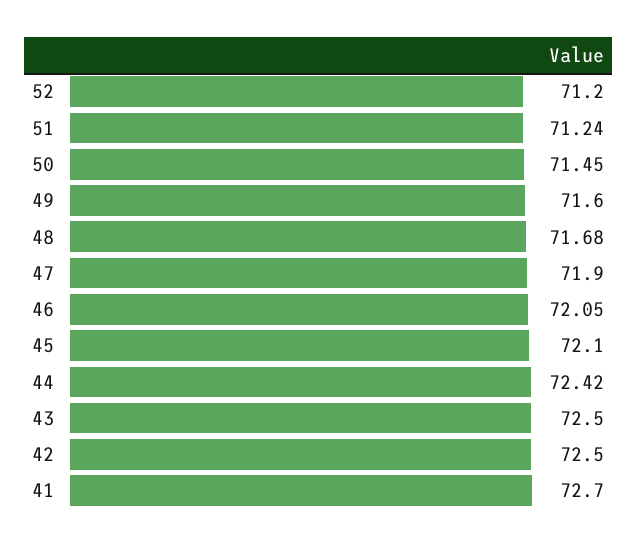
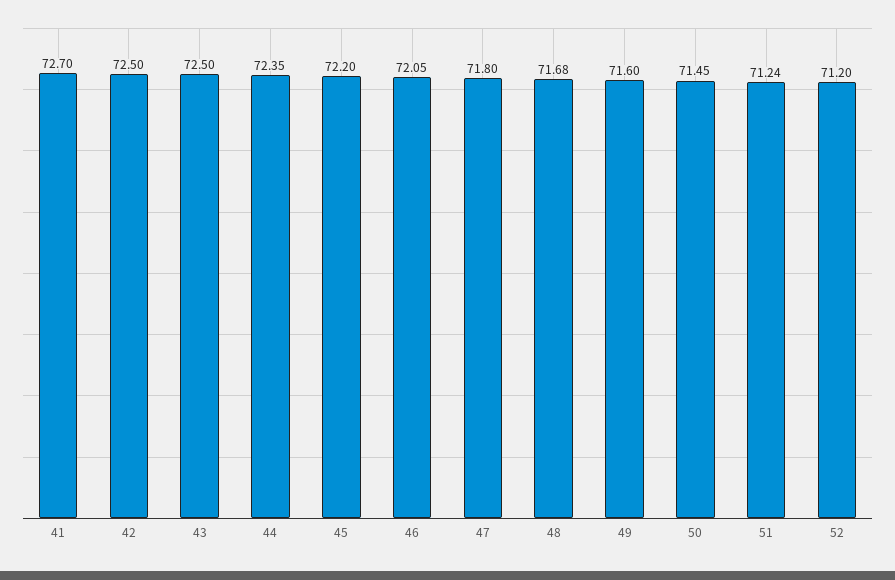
  {
    "52": 71.2,
    "51": 71.24,
    "50": 71.45,
    "49": 71.6,
    "48": 71.68,
-   "47": 71.9,
+   "47": 71.8,
    "46": 72.05,
-   "45": 72.1,
+   "45": 72.2,
-   "44": 72.42,
+   "44": 72.35,
    "43": 72.5,
    "42": 72.5,
    "41": 72.7
  }

